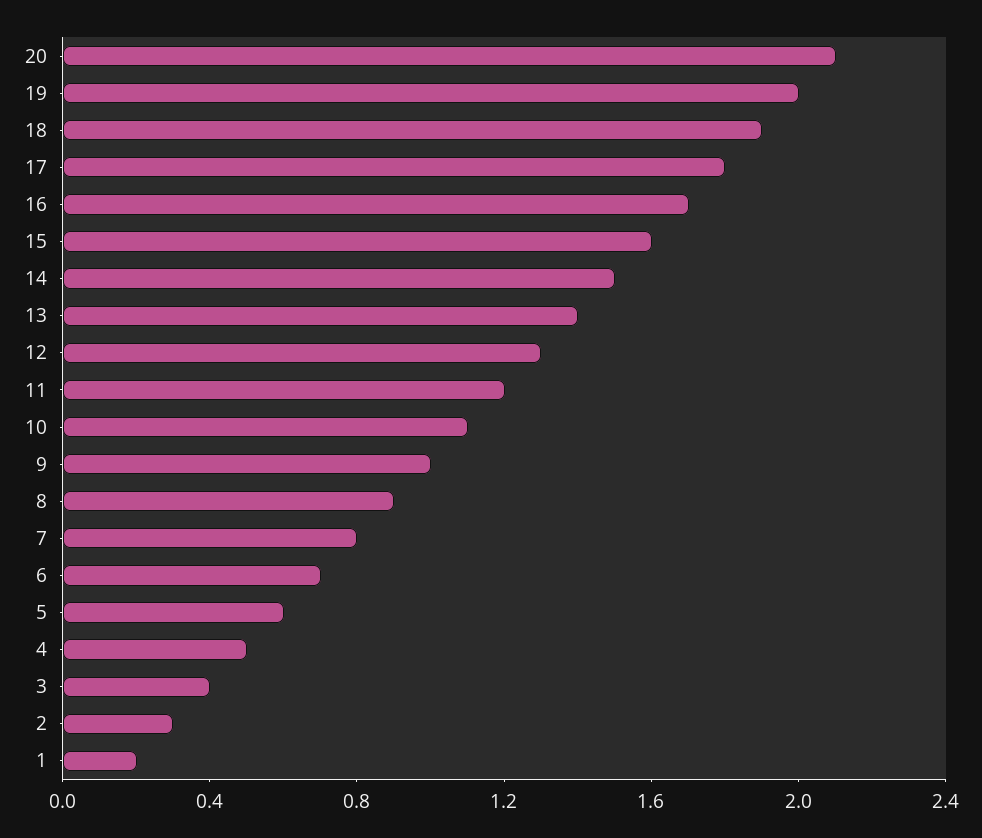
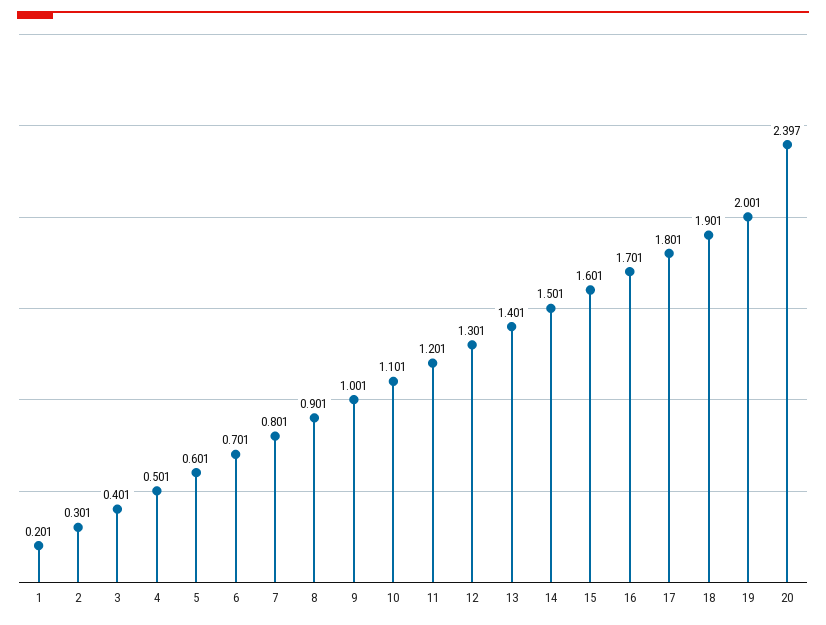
  {
-   "20": 2.1,
+   "20": 2.397,
    "19": 2.001,
    "18": 1.901,
    "17": 1.801,
    "16": 1.701,
    "15": 1.601,
    "14": 1.501,
    "13": 1.401,
    "12": 1.301,
    "11": 1.201,
    "10": 1.101,
    "9": 1.001,
    "8": 0.901,
    "7": 0.801,
    "6": 0.701,
    "5": 0.601,
    "4": 0.501,
    "3": 0.401,
    "2": 0.301,
    "1": 0.201
  }

